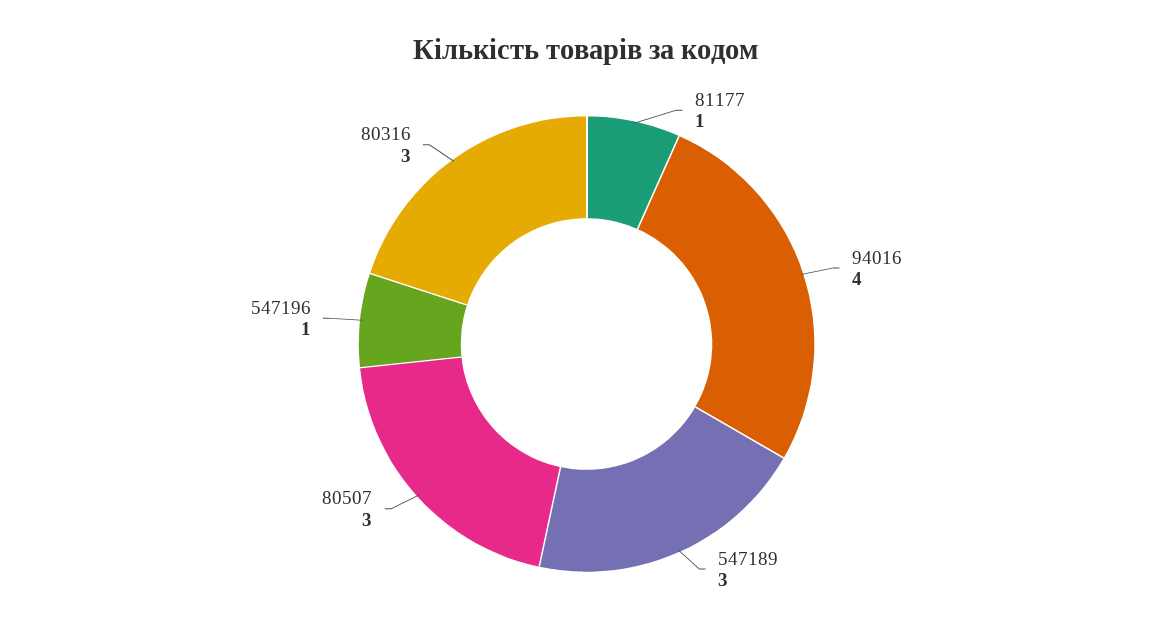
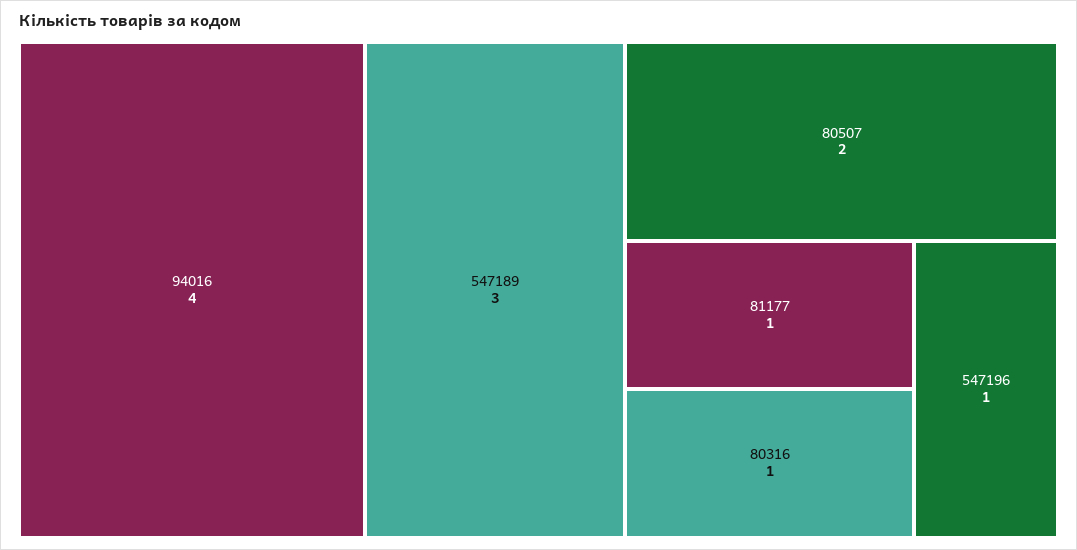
  {
    "81177": 1,
    "94016": 4,
    "547189": 3,
-   "80507": 3,
+   "80507": 2,
    "547196": 1,
-   "80316": 3
+   "80316": 1
  }

